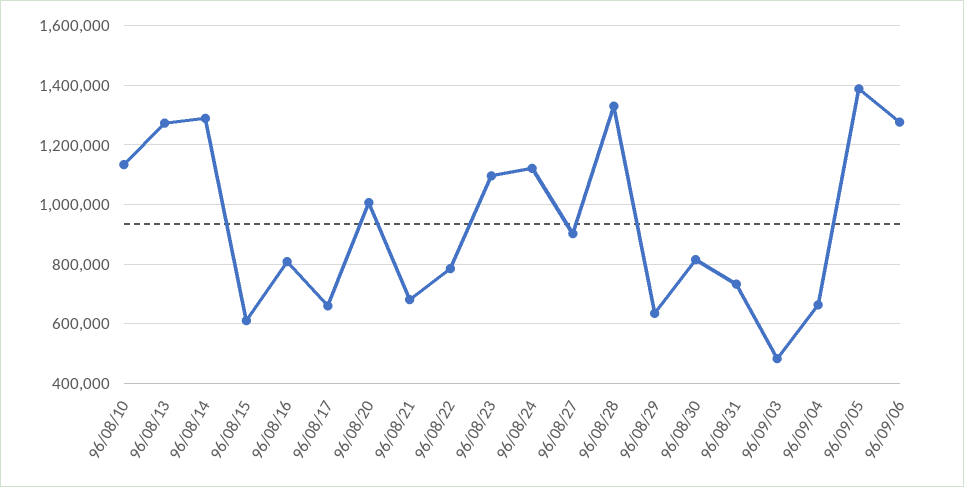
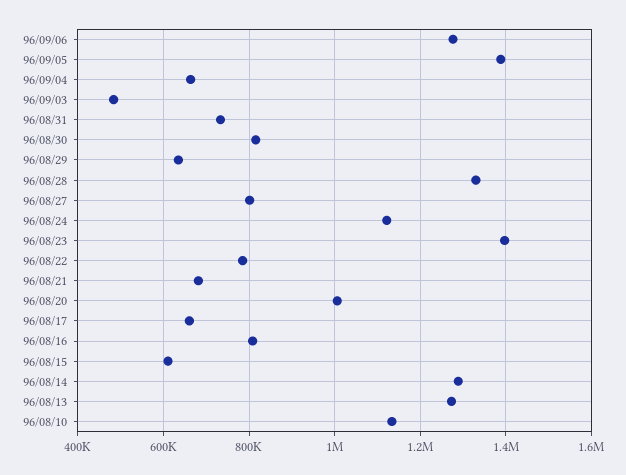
  {
    "96/08/10": 1140000,
    "96/08/13": 1280000,
    "96/08/14": 1280000,
    "96/08/15": 620000,
    "96/08/16": 800000,
    "96/08/17": 660000,
    "96/08/20": 1000000,
    "96/08/21": 680000,
    "96/08/22": 780000,
-   "96/08/23": 1100000,
+   "96/08/23": 1400000,
    "96/08/24": 1120000,
-   "96/08/27": 900000,
+   "96/08/27": 800000,
    "96/08/28": 1340000,
    "96/08/29": 640000,
    "96/08/30": 820000,
    "96/08/31": 740000,
    "96/09/03": 480000,
    "96/09/04": 660000,
    "96/09/05": 1380000,
    "96/09/06": 1280000
  }

